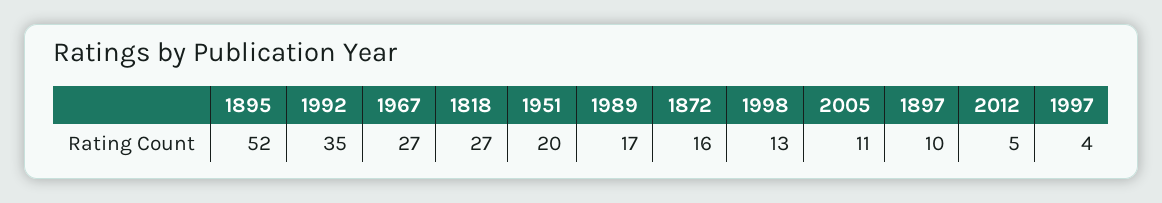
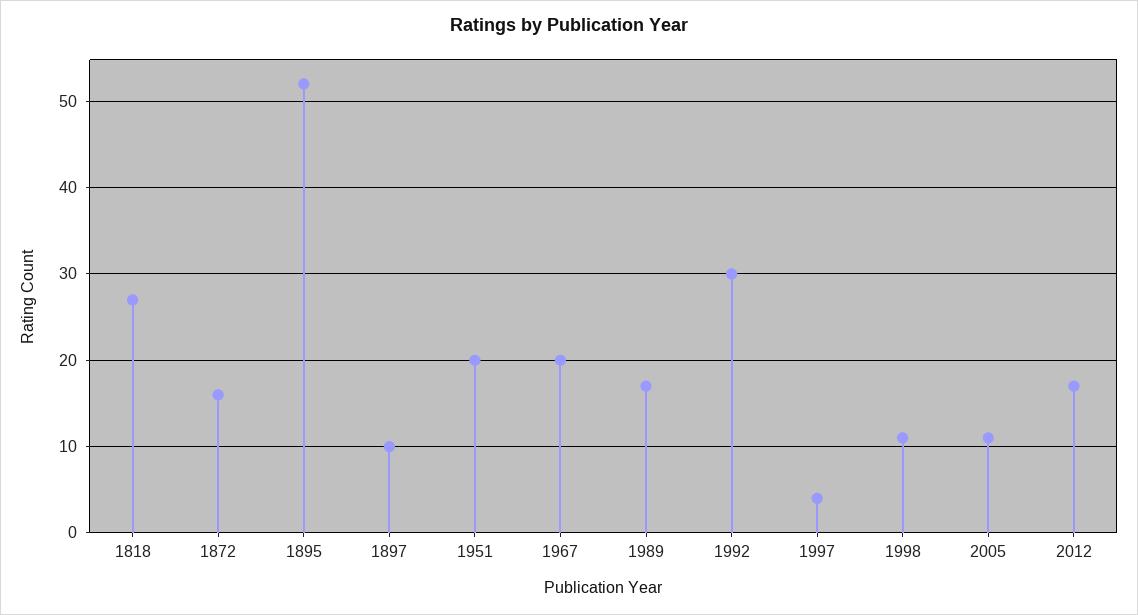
  {
    "1895": 52,
-   "1992": 35,
+   "1992": 30,
-   "1967": 27,
+   "1967": 20,
    "1818": 27,
    "1951": 20,
    "1989": 17,
    "1872": 16,
-   "1998": 13,
+   "1998": 11,
    "2005": 11,
    "1897": 10,
-   "2012": 5,
+   "2012": 17,
    "1997": 4
  }

